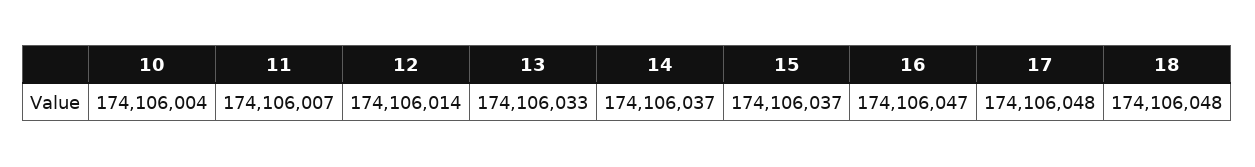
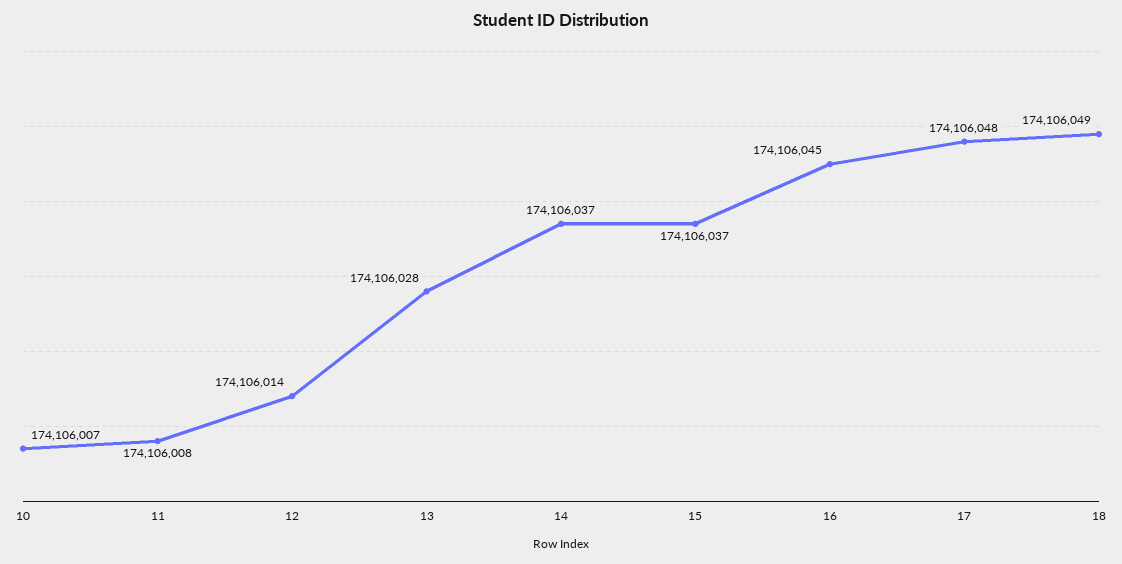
  {
-   "10": 174106004,
+   "10": 174106007,
-   "11": 174106007,
+   "11": 174106008,
    "12": 174106014,
-   "13": 174106033,
+   "13": 174106028,
    "14": 174106037,
    "15": 174106037,
-   "16": 174106047,
+   "16": 174106045,
    "17": 174106048,
-   "18": 174106048
+   "18": 174106049
  }

